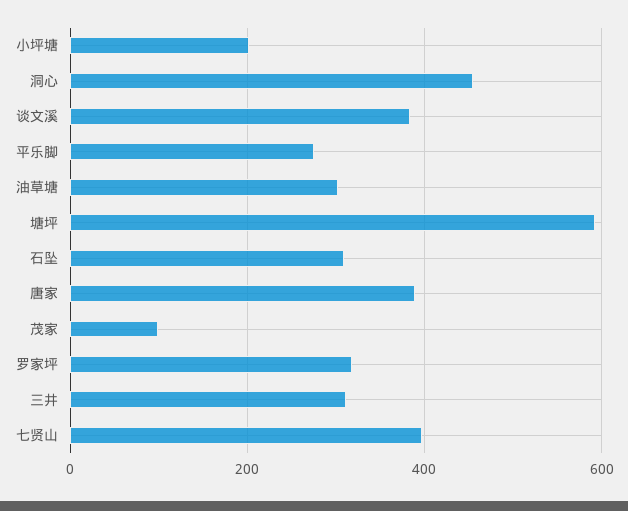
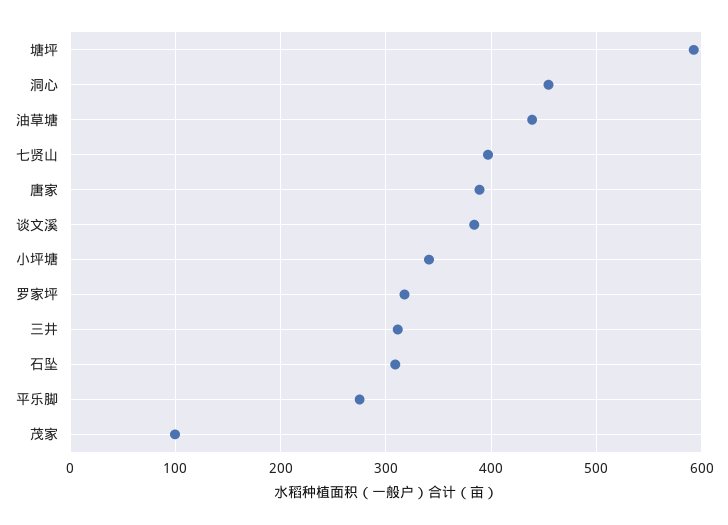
  {
-   "小坪塘": 200,
+   "小坪塘": 340,
    "洞心": 450,
    "谈文溪": 380,
    "平乐脚": 280,
-   "油草塘": 300,
+   "油草塘": 440,
    "塘坪": 590,
    "石坠": 310,
    "唐家": 390,
    "茂家": 100,
    "罗家坪": 320,
    "三井": 310,
    "七贤山": 400
  }

